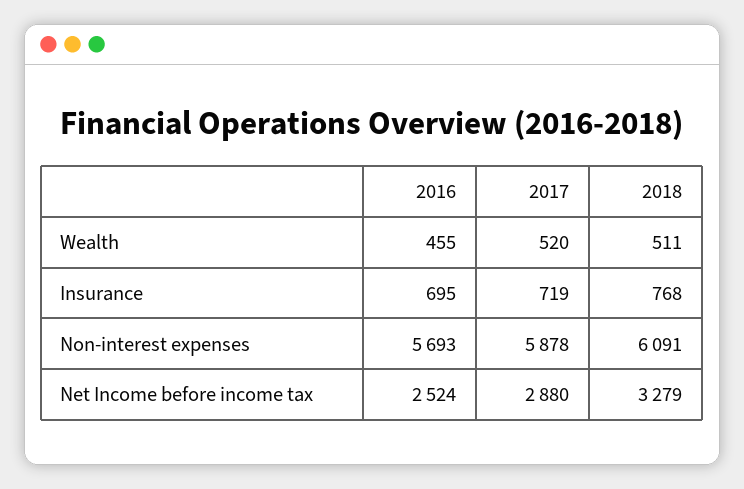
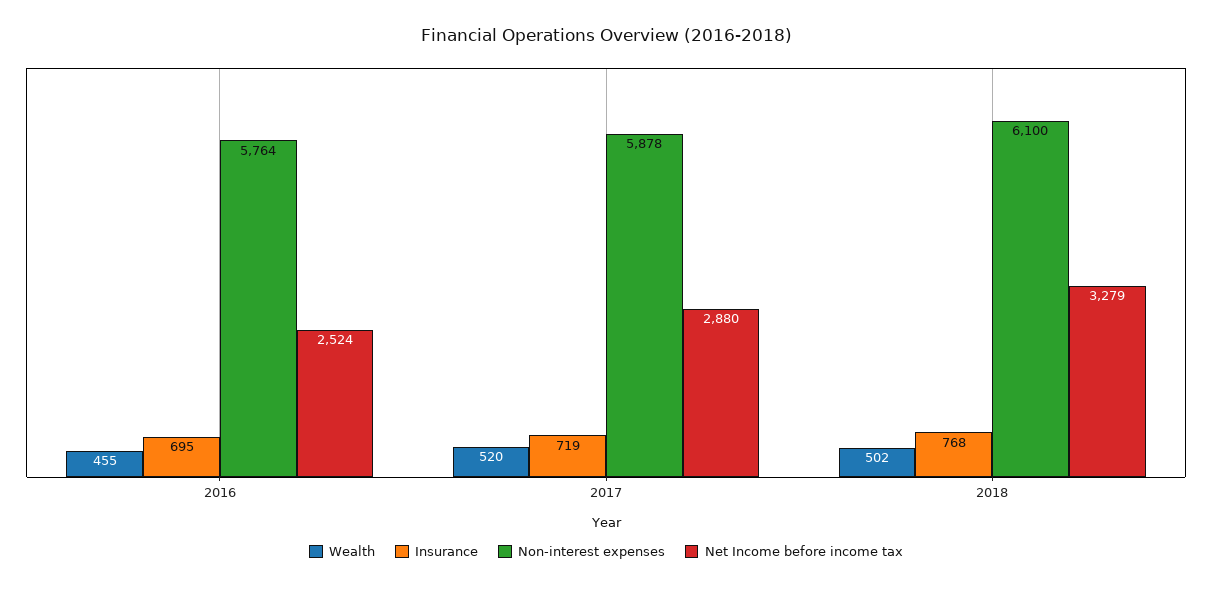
  {
    "Wealth": {
      "2016": 455,
      "2017": 520,
-     "2018": 511
+     "2018": 502
    },
    "Insurance": {
      "2016": 695,
      "2017": 719,
      "2018": 768
    },
    "Non-interest expenses": {
-     "2016": 5693,
+     "2016": 5764,
      "2017": 5878,
-     "2018": 6091
+     "2018": 6100
    },
    "Net Income before income tax": {
      "2016": 2524,
      "2017": 2880,
      "2018": 3279
    }
  }

